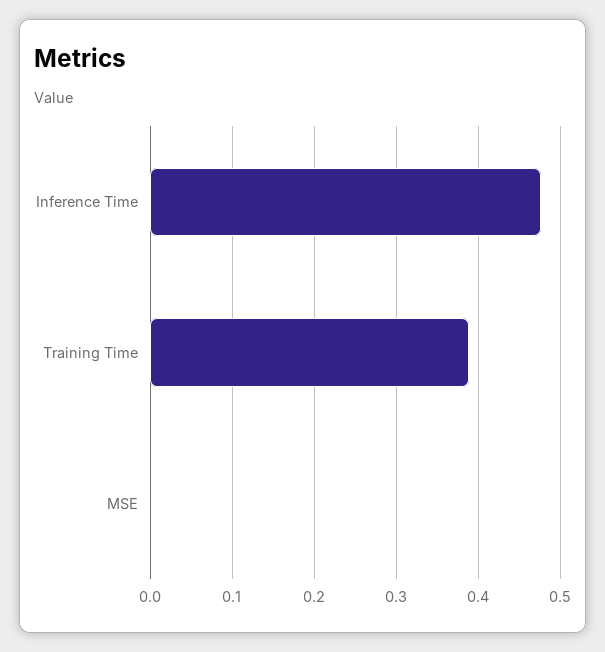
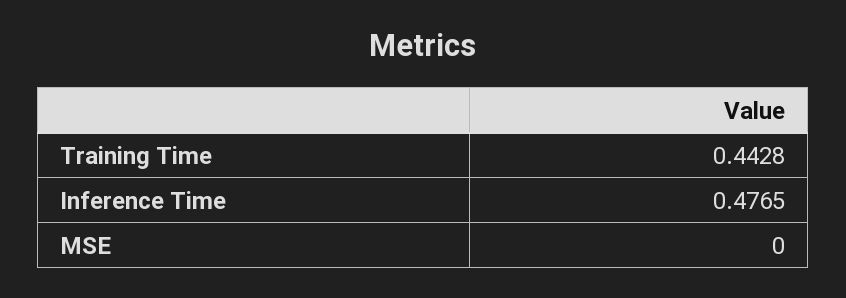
  {
    "Inference Time": 0.4765,
-   "Training Time": 0.39,
+   "Training Time": 0.4428,
    "MSE": 0
  }

